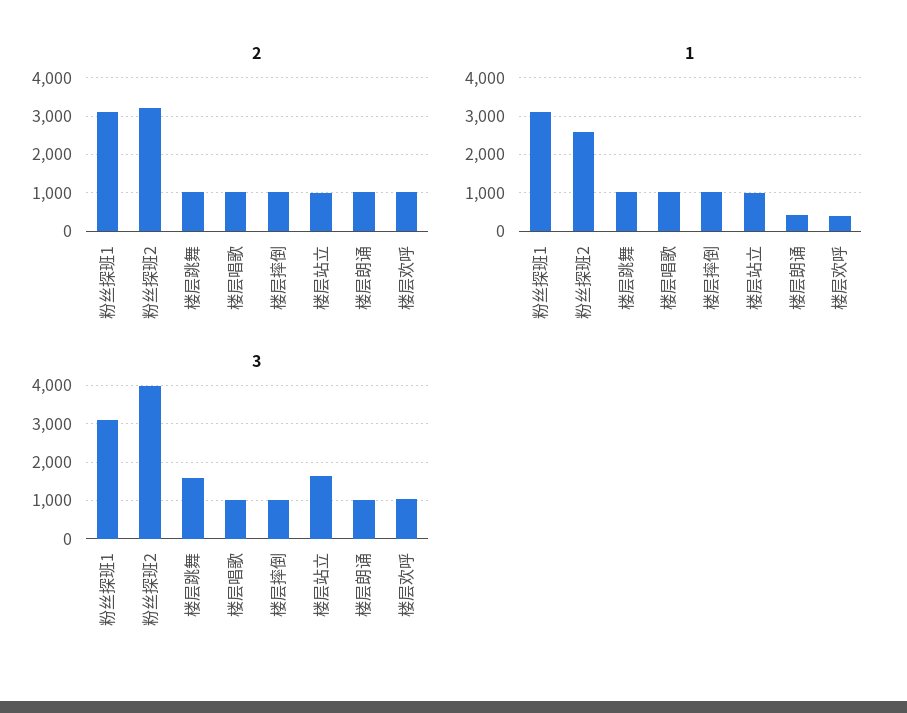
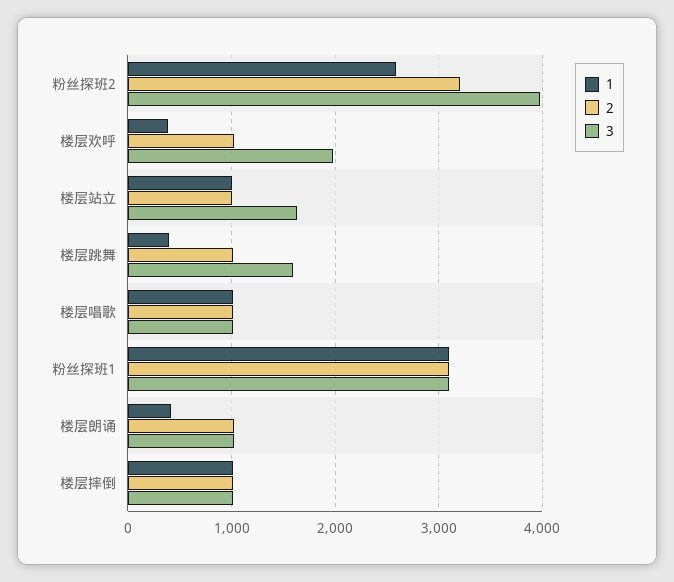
  {
    "2": {
      "粉丝探班1": 3100,
      "粉丝探班2": 3200,
      "楼层跳舞": 1000,
      "楼层唱歌": 1000,
      "楼层摔倒": 1000,
      "楼层站立": 1000,
      "楼层朗诵": 1000,
      "楼层欢呼": 1000
    },
    "1": {
      "粉丝探班1": 3100,
      "粉丝探班2": 2600,
-     "楼层跳舞": 1000,
+     "楼层跳舞": 400,
      "楼层唱歌": 1000,
      "楼层摔倒": 1000,
      "楼层站立": 1000,
      "楼层朗诵": 400,
      "楼层欢呼": 400
    },
    "3": {
      "粉丝探班1": 3100,
      "粉丝探班2": 4000,
      "楼层跳舞": 1600,
      "楼层唱歌": 1000,
      "楼层摔倒": 1000,
      "楼层站立": 1600,
      "楼层朗诵": 1000,
-     "楼层欢呼": 1000
+     "楼层欢呼": 2000
    }
  }

